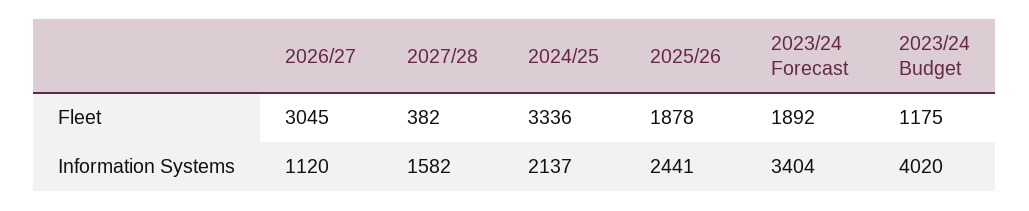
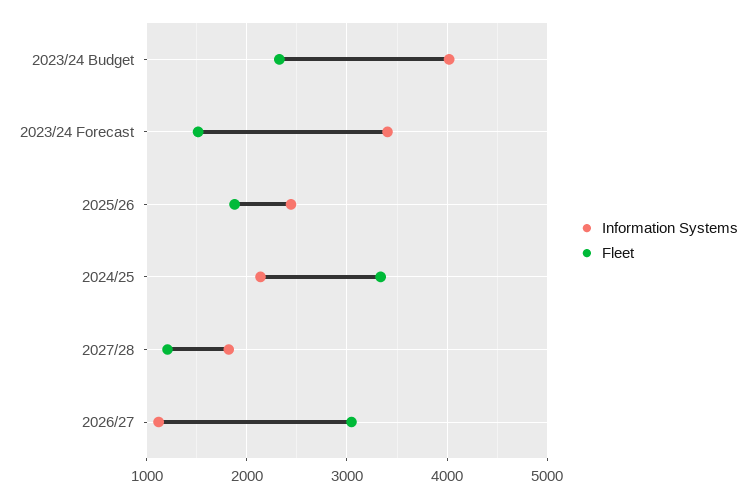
  {
    "Fleet": {
      "2026/27": 3045,
-     "2027/28": 382,
+     "2027/28": 1200,
      "2024/25": 3336,
      "2025/26": 1878,
-     "2023/24 Forecast": 1892,
+     "2023/24 Forecast": 1500,
-     "2023/24 Budget": 1175
+     "2023/24 Budget": 2300
    },
    "Information Systems": {
      "2026/27": 1120,
-     "2027/28": 1582,
+     "2027/28": 1800,
      "2024/25": 2137,
      "2025/26": 2441,
      "2023/24 Forecast": 3404,
      "2023/24 Budget": 4020
    }
  }

